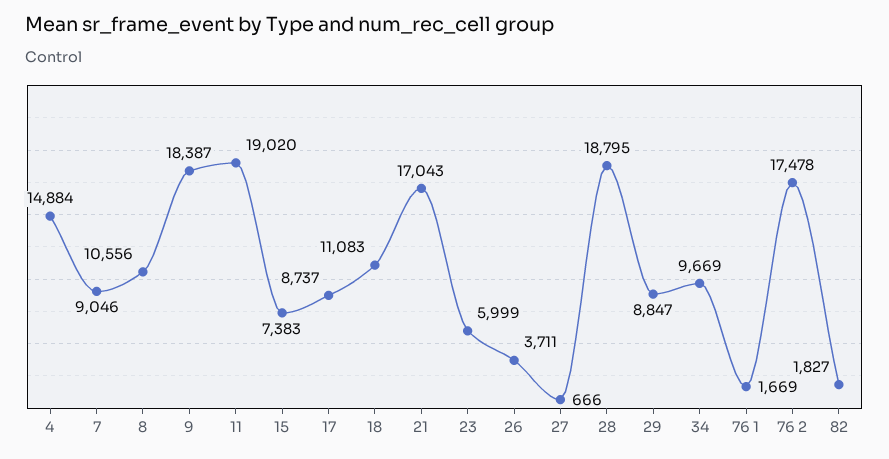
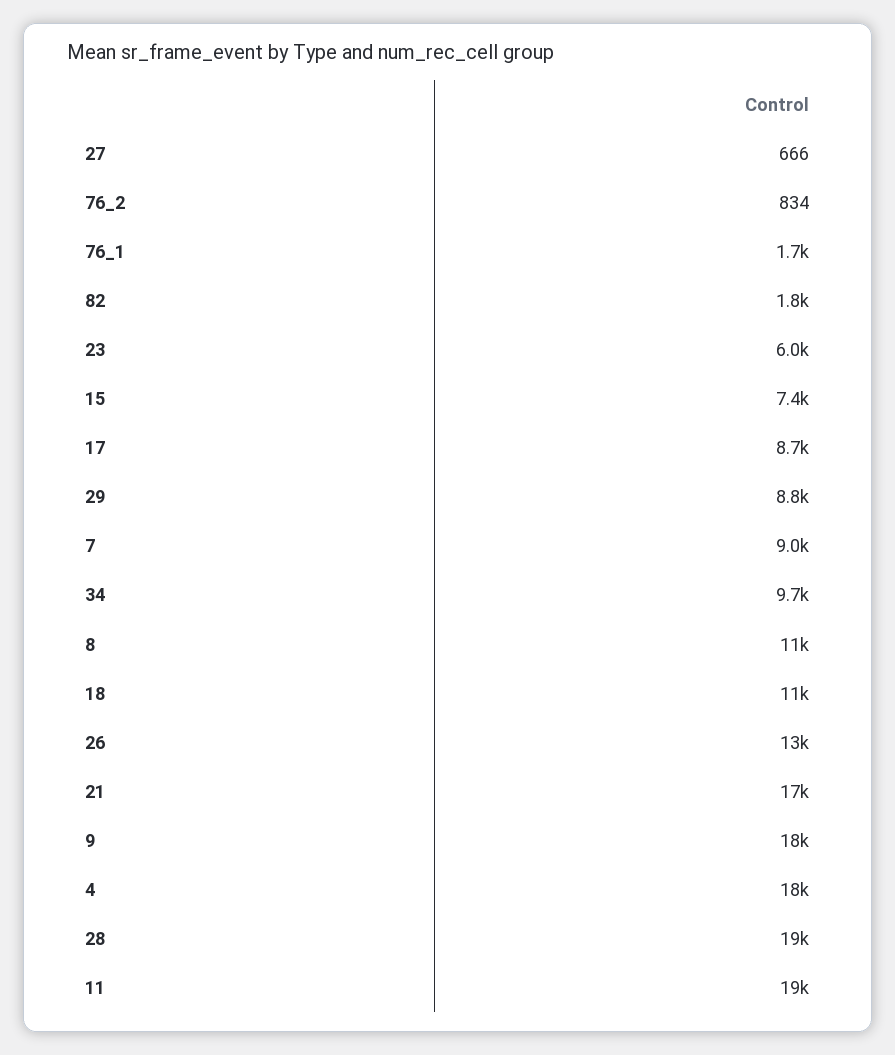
  {
-   "4": 14884,
+   "4": 18000,
    "7": 9046,
    "8": 10556,
    "9": 18387,
    "11": 19020,
    "15": 7383,
    "17": 8737,
    "18": 11083,
    "21": 17043,
    "23": 5999,
-   "26": 3711,
+   "26": 13000,
    "27": 666,
    "28": 18795,
    "29": 8847,
    "34": 9669,
    "76 1": 1669,
-   "76 2": 17478,
+   "76 2": 834,
    "82": 1827
  }

